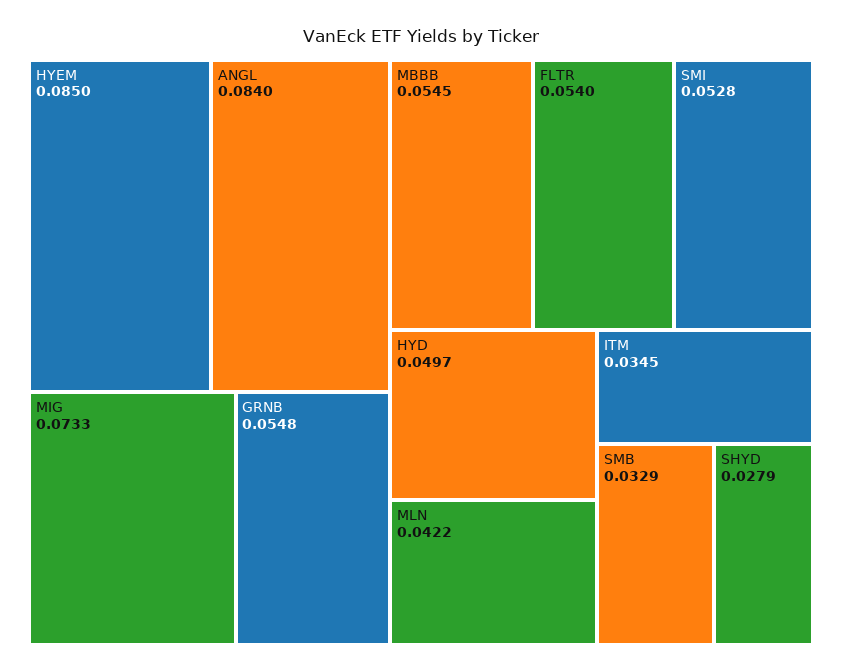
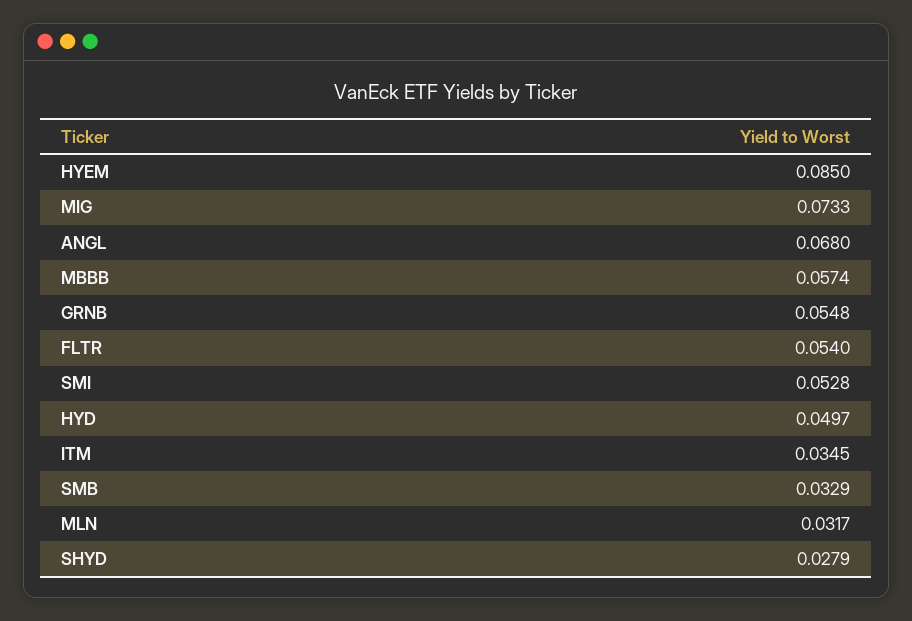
  {
    "HYEM": 0.085,
-   "ANGL": 0.084,
+   "ANGL": 0.068,
    "MIG": 0.0733,
    "GRNB": 0.0548,
-   "MBBB": 0.0545,
+   "MBBB": 0.0574,
    "FLTR": 0.054,
    "SMI": 0.0528,
    "HYD": 0.0497,
-   "MLN": 0.0422,
+   "MLN": 0.0317,
    "ITM": 0.0345,
    "SMB": 0.0329,
    "SHYD": 0.0279
  }

